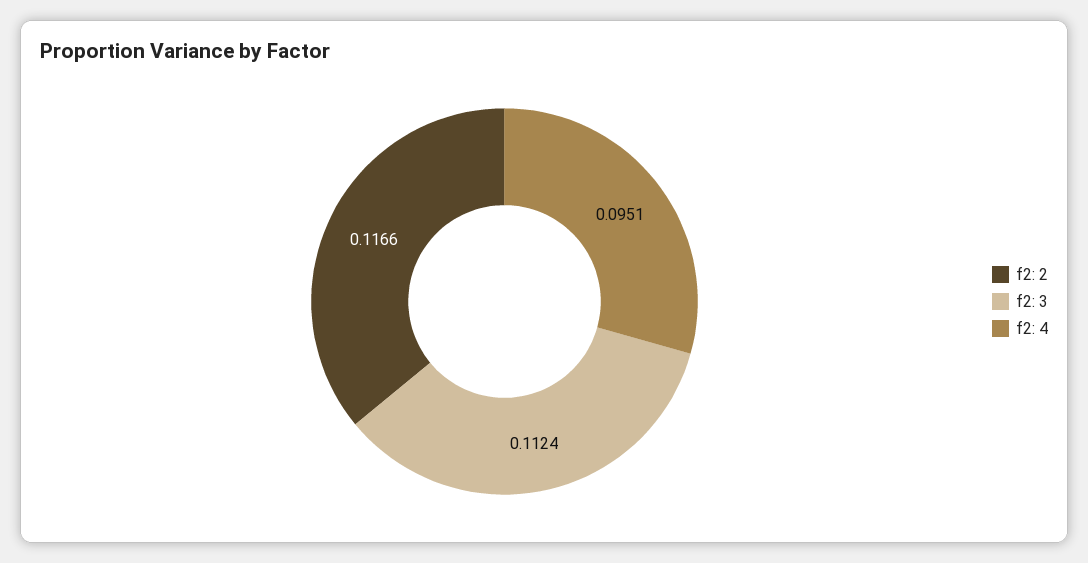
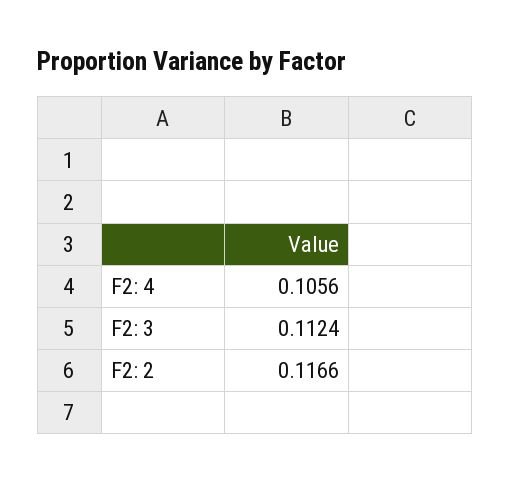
  {
    "f2: 2": 0.1166,
    "f2: 3": 0.1124,
-   "f2: 4": 0.0951
+   "f2: 4": 0.1056
  }

